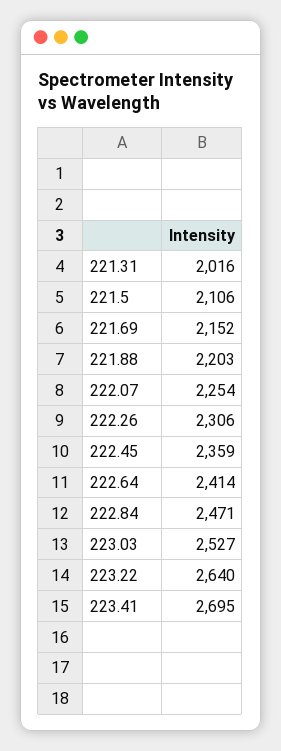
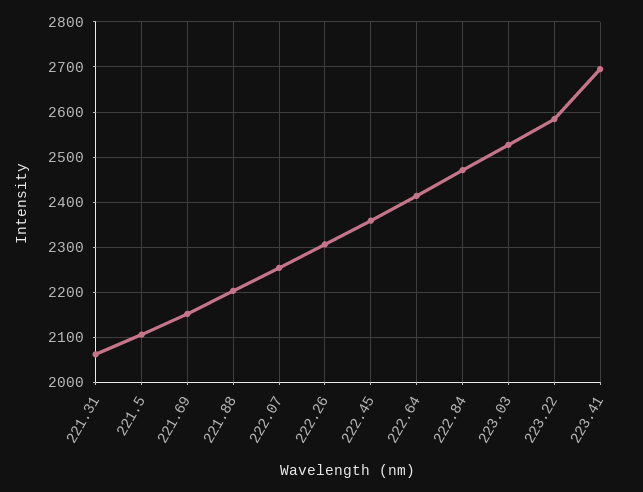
  {
-   "221.31": 2016,
+   "221.31": 2060,
    "221.5": 2106,
    "221.69": 2152,
    "221.88": 2203,
    "222.07": 2254,
    "222.26": 2306,
    "222.45": 2359,
    "222.64": 2414,
    "222.84": 2471,
    "223.03": 2527,
-   "223.22": 2640,
+   "223.22": 2580,
    "223.41": 2695
  }

